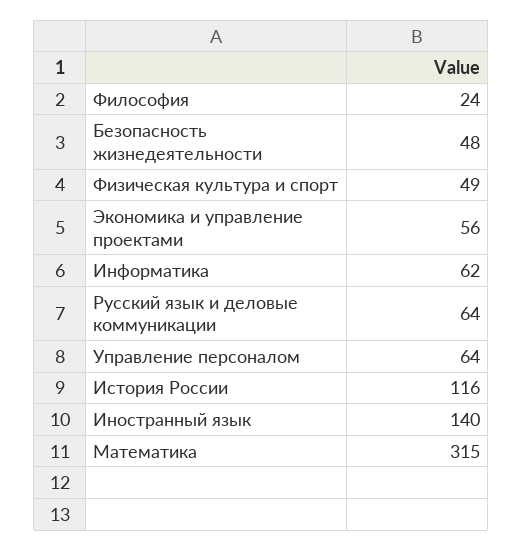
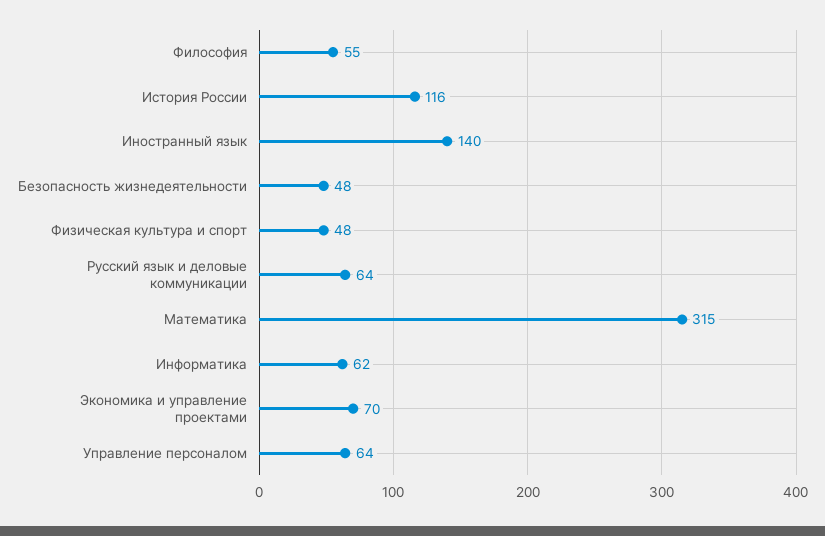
  {
-   "Философия": 24,
+   "Философия": 55,
    "Безопасность жизнедеятельности": 48,
-   "Физическая культура и спорт": 49,
+   "Физическая культура и спорт": 48,
-   "Экономика и управление проектами": 56,
+   "Экономика и управление проектами": 70,
    "Информатика": 62,
    "Русский язык и деловые коммуникации": 64,
    "Управление персоналом": 64,
    "История России": 116,
    "Иностранный язык": 140,
    "Математика": 315
  }

